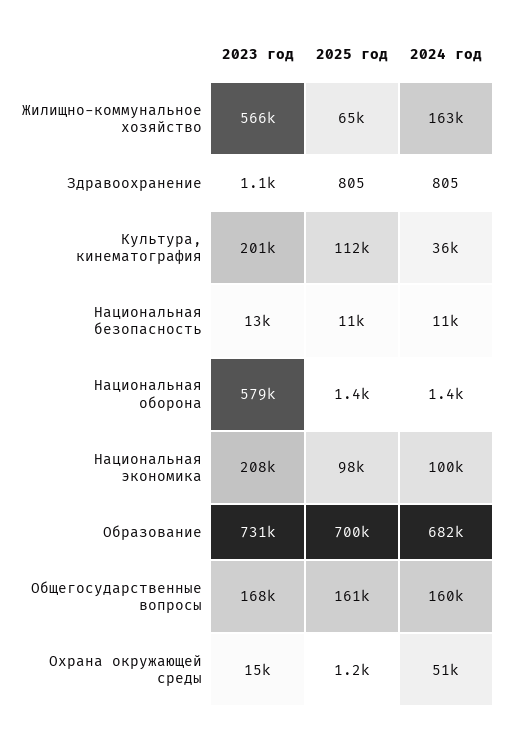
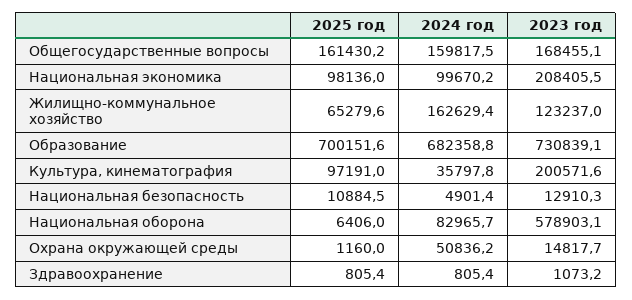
  {
    "2023 год": {
-     "Жилищно-коммунальное хозяйство": 566000,
+     "Жилищно-коммунальное хозяйство": 123237,
      "Здравоохранение": 1073.2,
      "Культура, кинематография": 200571.6,
      "Национальная безопасность": 12910.3,
      "Национальная оборона": 578903.1,
      "Национальная экономика": 208405.5,
      "Образование": 730839.1,
      "Общегосударственные вопросы": 168455.1,
      "Охрана окружающей среды": 14817.7
    },
    "2025 год": {
      "Жилищно-коммунальное хозяйство": 65279.6,
      "Здравоохранение": 805.4,
-     "Культура, кинематография": 112000,
+     "Культура, кинематография": 97191,
      "Национальная безопасность": 10884.5,
-     "Национальная оборона": 1400,
+     "Национальная оборона": 6406,
      "Национальная экономика": 98136,
      "Образование": 700151.6,
      "Общегосударственные вопросы": 161430.2,
      "Охрана окружающей среды": 1160
    },
    "2024 год": {
      "Жилищно-коммунальное хозяйство": 162629.4,
      "Здравоохранение": 805.4,
      "Культура, кинематография": 35797.8,
-     "Национальная безопасность": 11000,
+     "Национальная безопасность": 4901.4,
-     "Национальная оборона": 1400,
+     "Национальная оборона": 82965.7,
      "Национальная экономика": 99670.2,
      "Образование": 682358.8,
      "Общегосударственные вопросы": 159817.5,
      "Охрана окружающей среды": 50836.2
    }
  }

